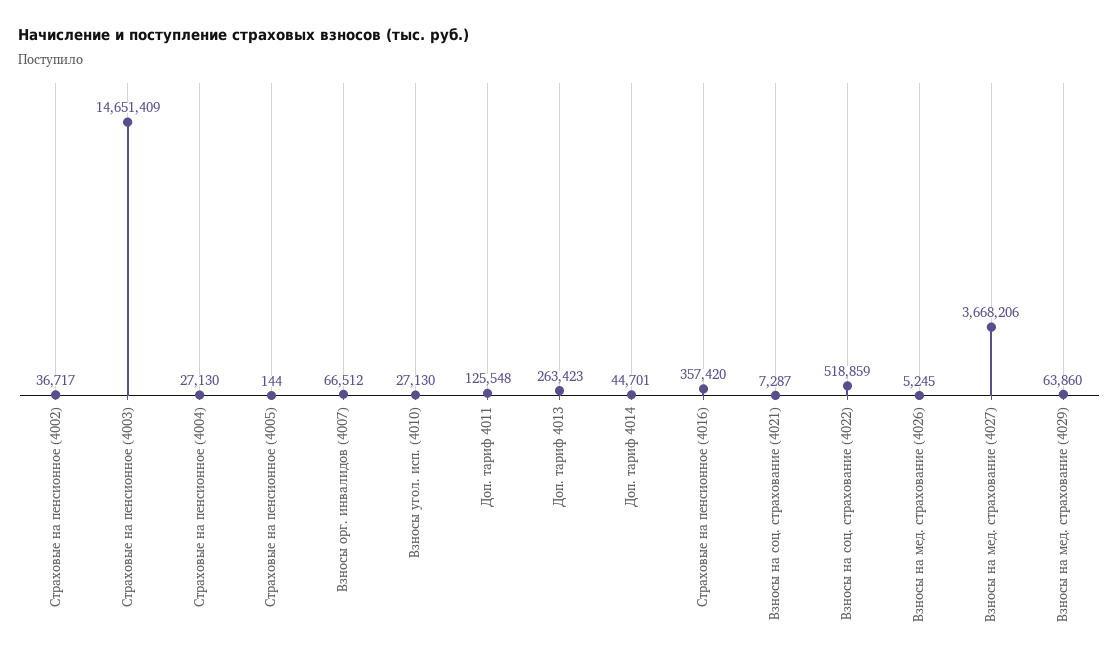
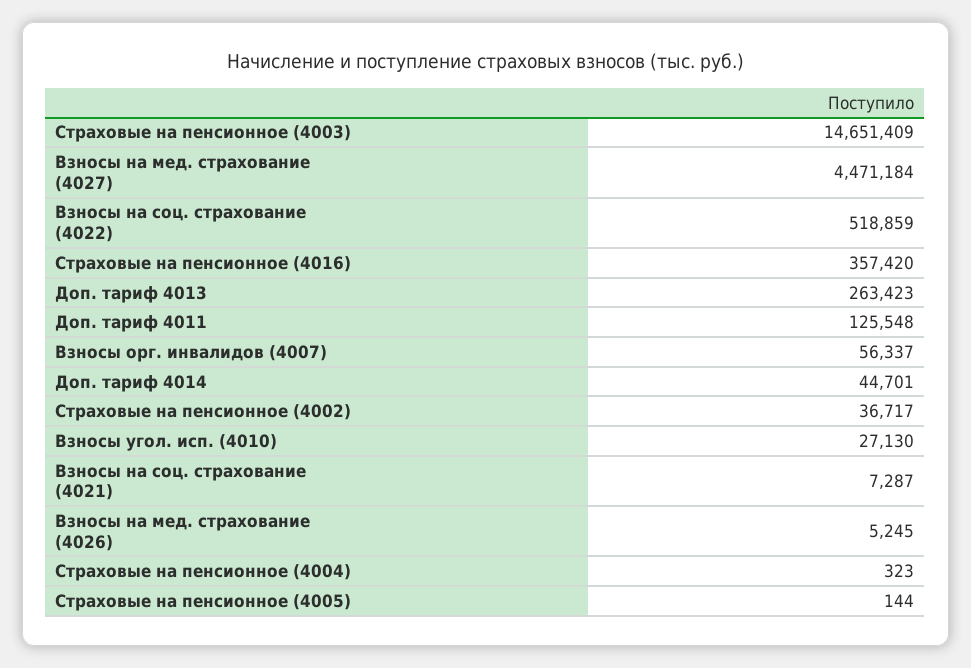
  {
    "Страховые на пенсионное (4002)": 36717,
    "Страховые на пенсионное (4003)": 14651409,
-   "Страховые на пенсионное (4004)": 27130,
+   "Страховые на пенсионное (4004)": 323,
    "Страховые на пенсионное (4005)": 144,
-   "Взносы орг. инвалидов (4007)": 66512,
+   "Взносы орг. инвалидов (4007)": 56337,
    "Взносы угол. исп. (4010)": 27130,
    "Доп. тариф 4011": 125548,
    "Доп. тариф 4013": 263423,
    "Доп. тариф 4014": 44701,
    "Страховые на пенсионное (4016)": 357420,
    "Взносы на соц. страхование (4021)": 7287,
    "Взносы на соц. страхование (4022)": 518859,
    "Взносы на мед. страхование (4026)": 5245,
-   "Взносы на мед. страхование (4027)": 3668206,
+   "Взносы на мед. страхование (4027)": 4471184
-   "Взносы на мед. страхование (4029)": 63860
  }

